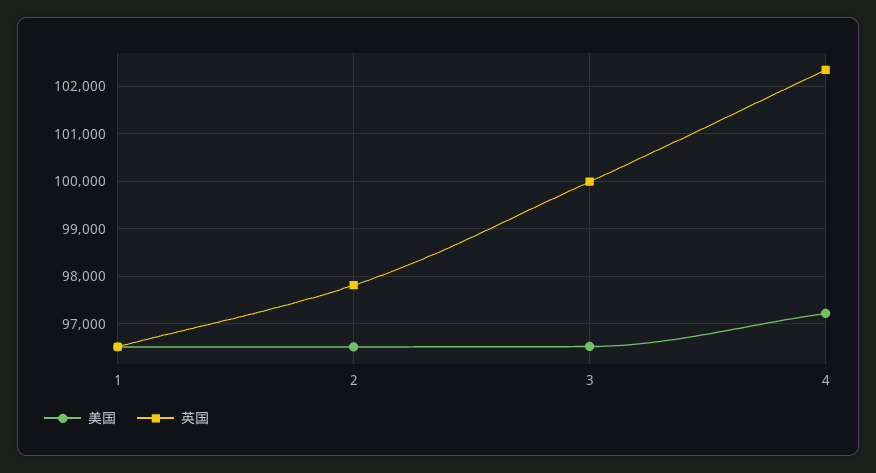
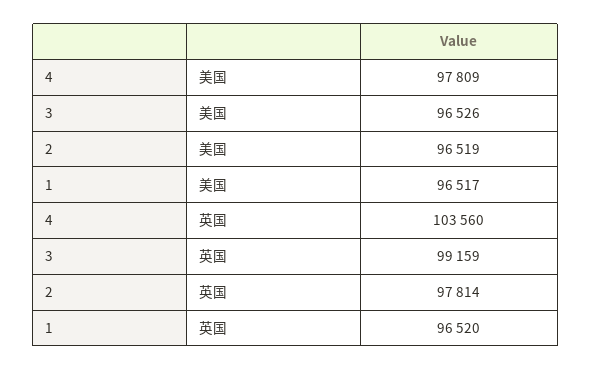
  {
    "美国": {
      "1": 96517,
      "2": 96519,
      "3": 96526,
-     "4": 97200
+     "4": 97809
    },
    "英国": {
      "1": 96520,
      "2": 97814,
-     "3": 100000,
+     "3": 99159,
-     "4": 102400
+     "4": 103560
    }
  }

